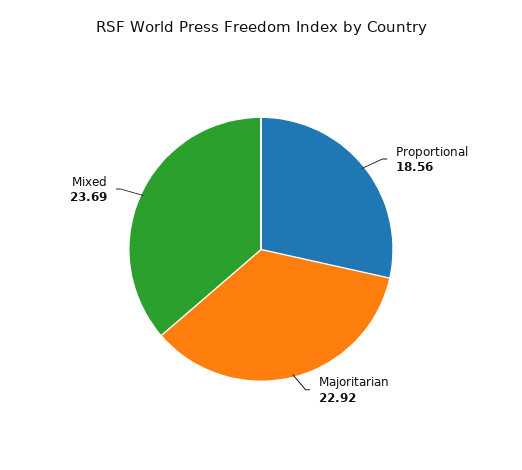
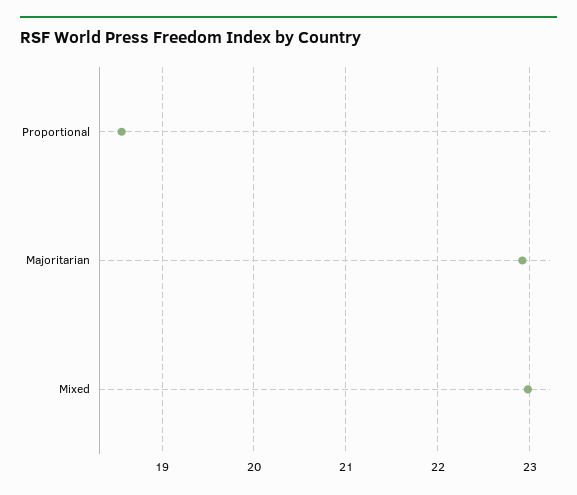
  {
    "Proportional": 18.56,
    "Majoritarian": 22.92,
-   "Mixed": 23.69
+   "Mixed": 23
  }

